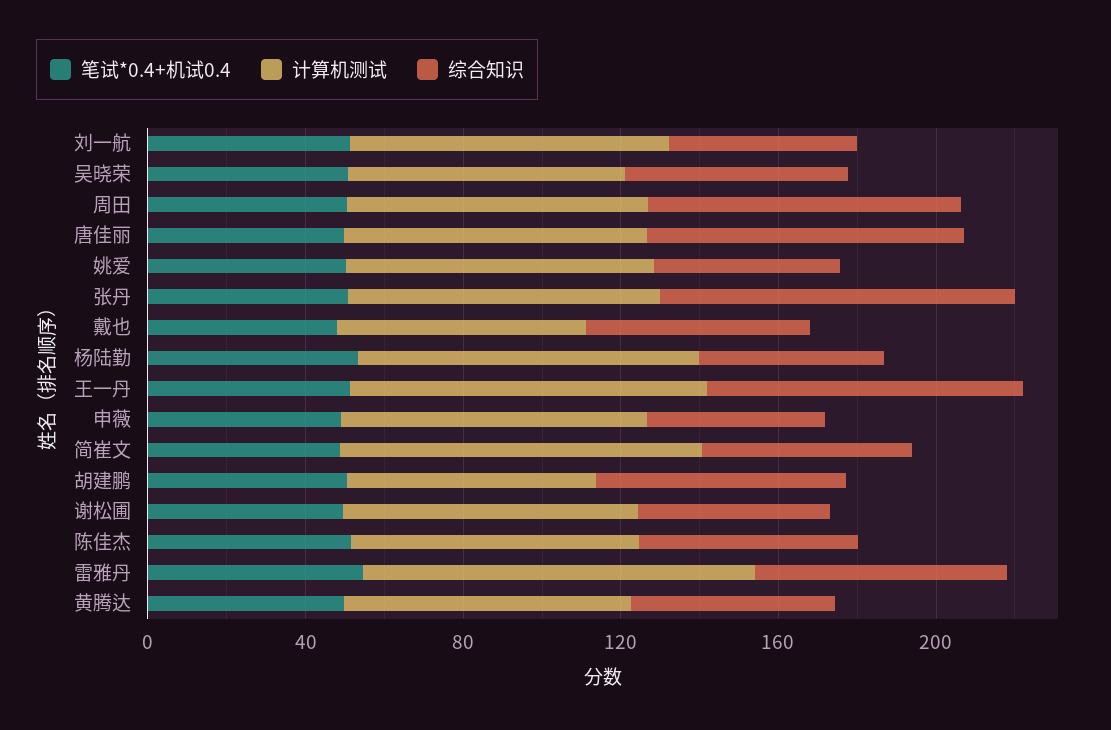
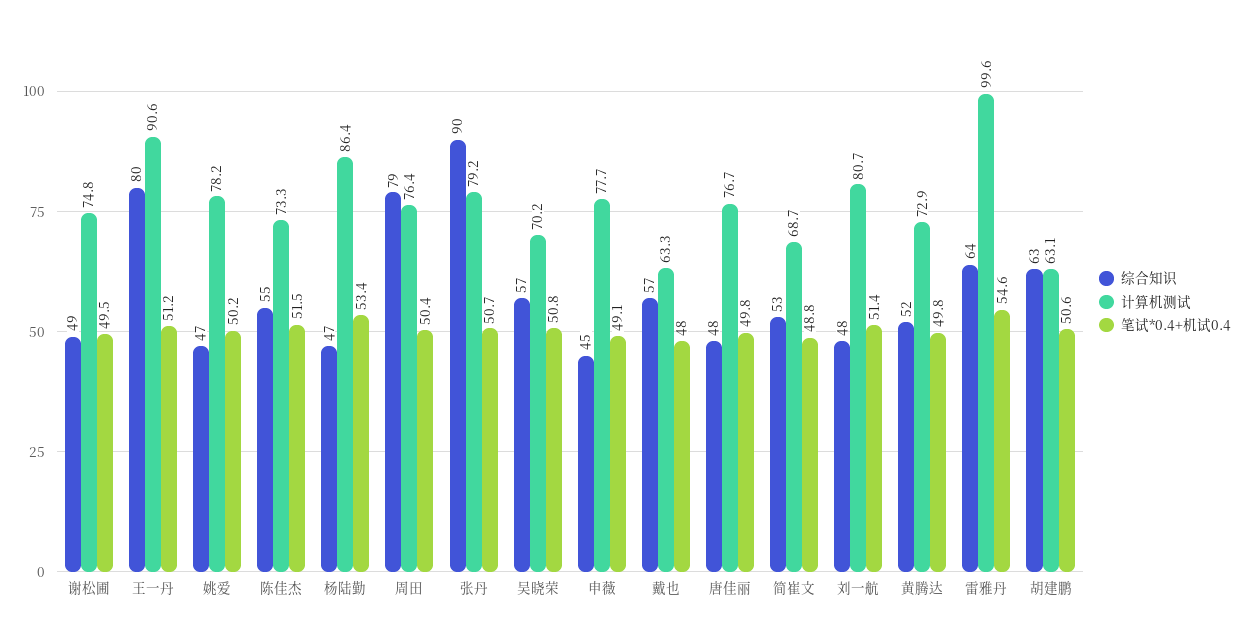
  {
    "笔试*0.4+机试0.4": {
      "刘一航": 51.4,
      "吴晓荣": 50.8,
      "周田": 50.4,
      "唐佳丽": 49.8,
      "姚爱": 50.2,
      "张丹": 50.7,
      "戴也": 48,
      "杨陆勤": 53.4,
      "王一丹": 51.2,
      "申薇": 49.1,
      "简崔文": 48.8,
      "胡建鹏": 50.6,
      "谢松圃": 49.5,
      "陈佳杰": 51.5,
      "雷雅丹": 54.6,
      "黄腾达": 49.8
    },
    "计算机测试": {
      "刘一航": 80.7,
      "吴晓荣": 70.2,
      "周田": 76.4,
      "唐佳丽": 76.7,
      "姚爱": 78.2,
      "张丹": 79.2,
      "戴也": 63.3,
      "杨陆勤": 86.4,
      "王一丹": 90.6,
      "申薇": 77.7,
-     "简崔文": 90,
+     "简崔文": 68.7,
      "胡建鹏": 63.1,
      "谢松圃": 74.8,
      "陈佳杰": 73.3,
      "雷雅丹": 99.6,
      "黄腾达": 72.9
    },
    "综合知识": {
      "刘一航": 48,
      "吴晓荣": 57,
      "周田": 79,
-     "唐佳丽": 80,
+     "唐佳丽": 48,
      "姚爱": 47,
      "张丹": 90,
      "戴也": 57,
      "杨陆勤": 47,
      "王一丹": 80,
      "申薇": 45,
      "简崔文": 53,
      "胡建鹏": 63,
      "谢松圃": 49,
      "陈佳杰": 55,
      "雷雅丹": 64,
      "黄腾达": 52
    }
  }

